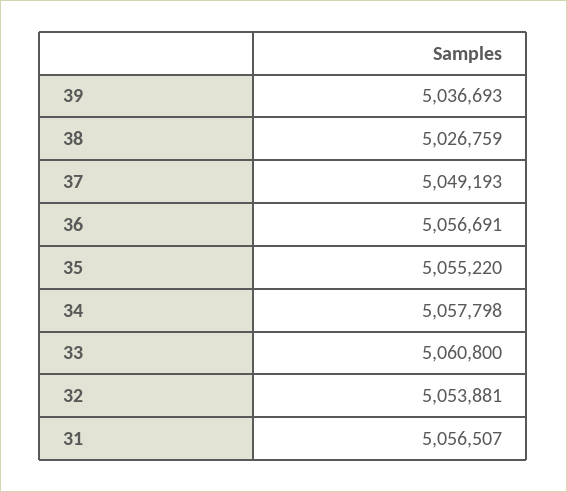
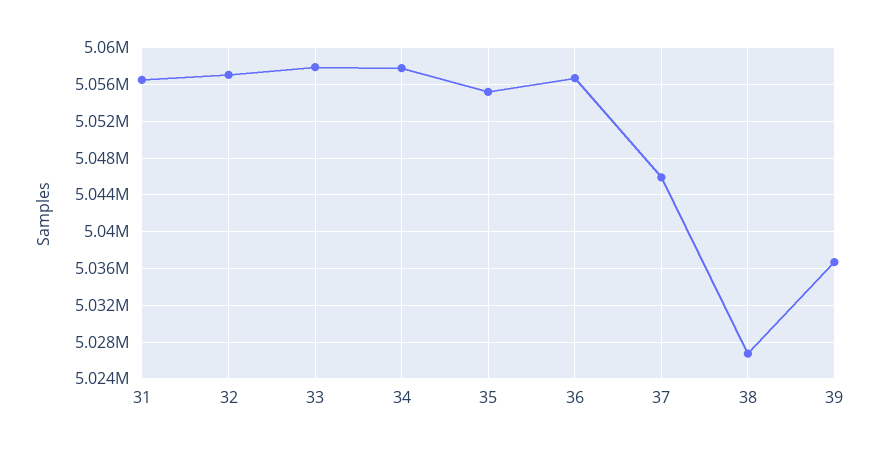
  {
    "39": 5036693,
    "38": 5026759,
-   "37": 5049193,
+   "37": 5046000,
    "36": 5056691,
    "35": 5055220,
    "34": 5057798,
-   "33": 5060800,
+   "33": 5058000,
-   "32": 5053881,
+   "32": 5057000,
    "31": 5056507
  }

